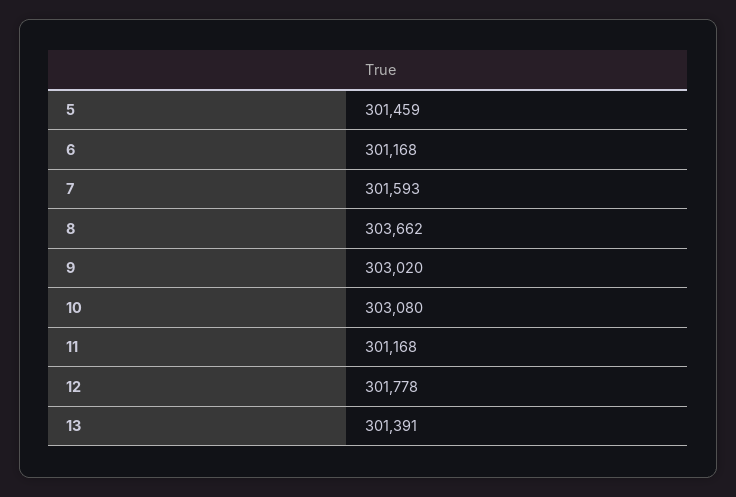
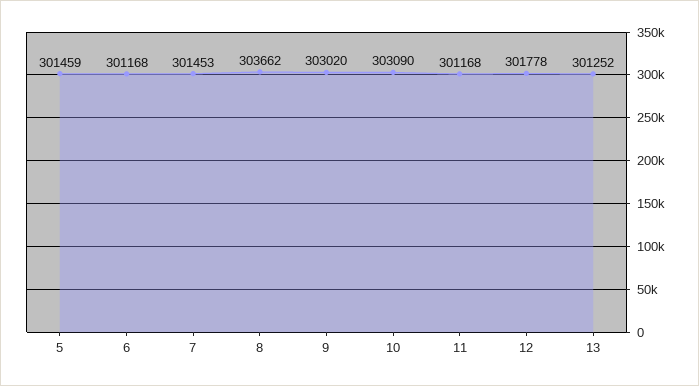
  {
    "5": 301459,
    "6": 301168,
-   "7": 301593,
+   "7": 301453,
    "8": 303662,
    "9": 303020,
-   "10": 303080,
+   "10": 303090,
    "11": 301168,
    "12": 301778,
-   "13": 301391
+   "13": 301252
  }

